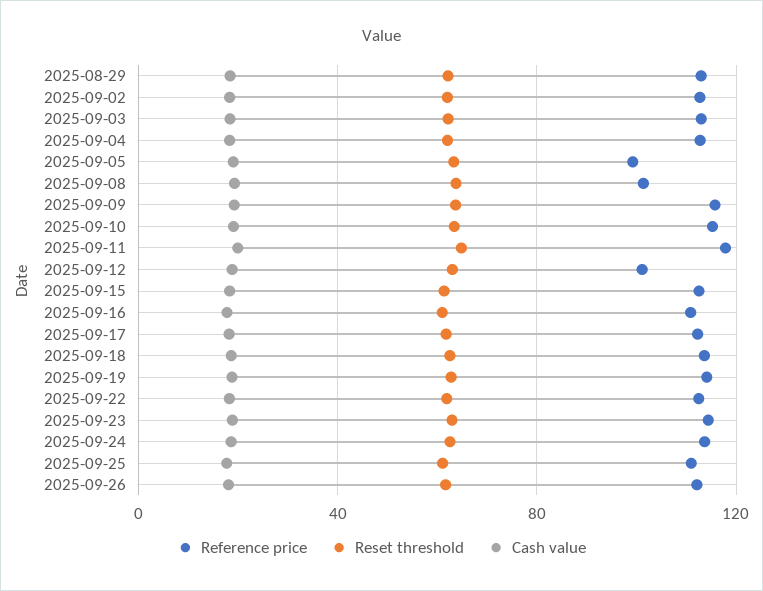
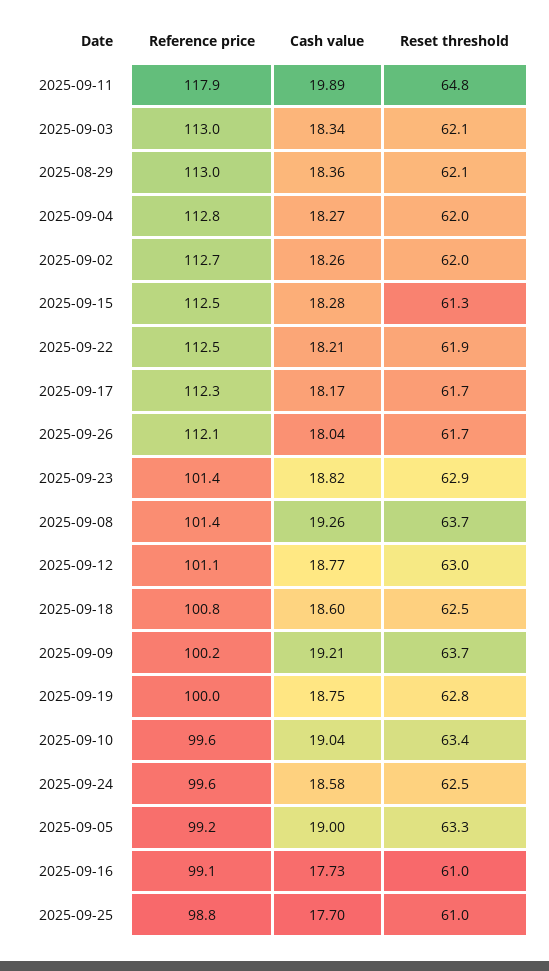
  {
    "Reference price": {
      "2025-08-29": 113,
      "2025-09-02": 112.7,
      "2025-09-03": 113,
      "2025-09-04": 112.8,
      "2025-09-05": 99.2,
      "2025-09-08": 101.4,
-     "2025-09-09": 115,
+     "2025-09-09": 100.2,
-     "2025-09-10": 115,
+     "2025-09-10": 99.6,
      "2025-09-11": 117.9,
      "2025-09-12": 101.1,
      "2025-09-15": 112.5,
-     "2025-09-16": 110,
+     "2025-09-16": 99.1,
      "2025-09-17": 112.3,
-     "2025-09-18": 115,
+     "2025-09-18": 100.8,
-     "2025-09-19": 115,
+     "2025-09-19": 100,
      "2025-09-22": 112.5,
-     "2025-09-23": 115,
+     "2025-09-23": 101.4,
-     "2025-09-24": 115,
+     "2025-09-24": 99.6,
-     "2025-09-25": 110,
+     "2025-09-25": 98.8,
      "2025-09-26": 112.1
    },
    "Reset threshold": {
      "2025-08-29": 62.1,
      "2025-09-02": 62,
      "2025-09-03": 62.1,
      "2025-09-04": 62,
      "2025-09-05": 63.3,
      "2025-09-08": 63.7,
      "2025-09-09": 63.7,
      "2025-09-10": 63.4,
      "2025-09-11": 64.8,
      "2025-09-12": 63,
      "2025-09-15": 61.3,
      "2025-09-16": 61,
      "2025-09-17": 61.7,
      "2025-09-18": 62.5,
      "2025-09-19": 62.8,
      "2025-09-22": 61.9,
      "2025-09-23": 62.9,
      "2025-09-24": 62.5,
      "2025-09-25": 61,
      "2025-09-26": 61.7
    },
    "Cash value": {
      "2025-08-29": 18.36,
      "2025-09-02": 18.26,
      "2025-09-03": 18.34,
      "2025-09-04": 18.27,
      "2025-09-05": 19,
      "2025-09-08": 19.26,
      "2025-09-09": 19.21,
      "2025-09-10": 19.04,
      "2025-09-11": 19.89,
      "2025-09-12": 18.77,
      "2025-09-15": 18.28,
      "2025-09-16": 17.73,
      "2025-09-17": 18.17,
      "2025-09-18": 18.6,
      "2025-09-19": 18.75,
      "2025-09-22": 18.21,
      "2025-09-23": 18.82,
      "2025-09-24": 18.58,
      "2025-09-25": 17.7,
      "2025-09-26": 18.04
    }
  }

